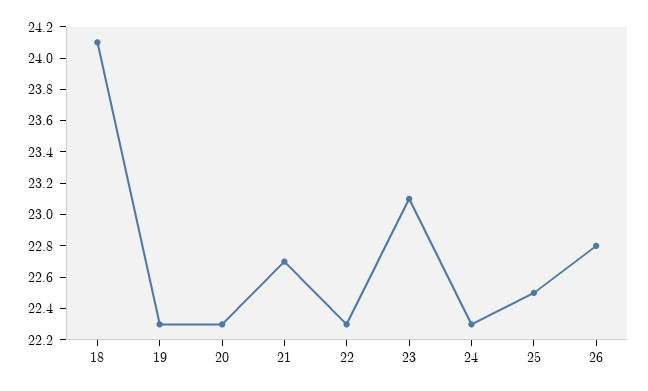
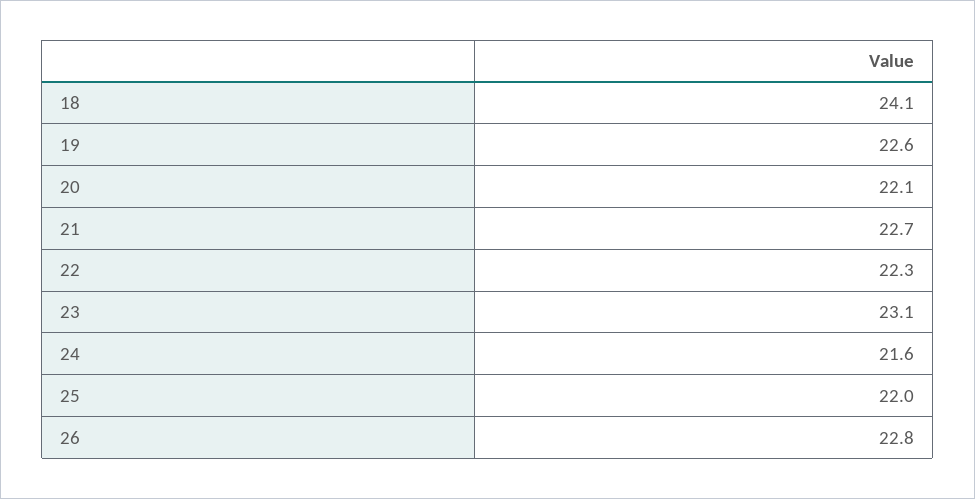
  {
    "18": 24.1,
-   "19": 22.3,
+   "19": 22.6,
-   "20": 22.3,
+   "20": 22.1,
    "21": 22.7,
    "22": 22.3,
    "23": 23.1,
-   "24": 22.3,
+   "24": 21.6,
-   "25": 22.5,
+   "25": 22,
    "26": 22.8
  }

